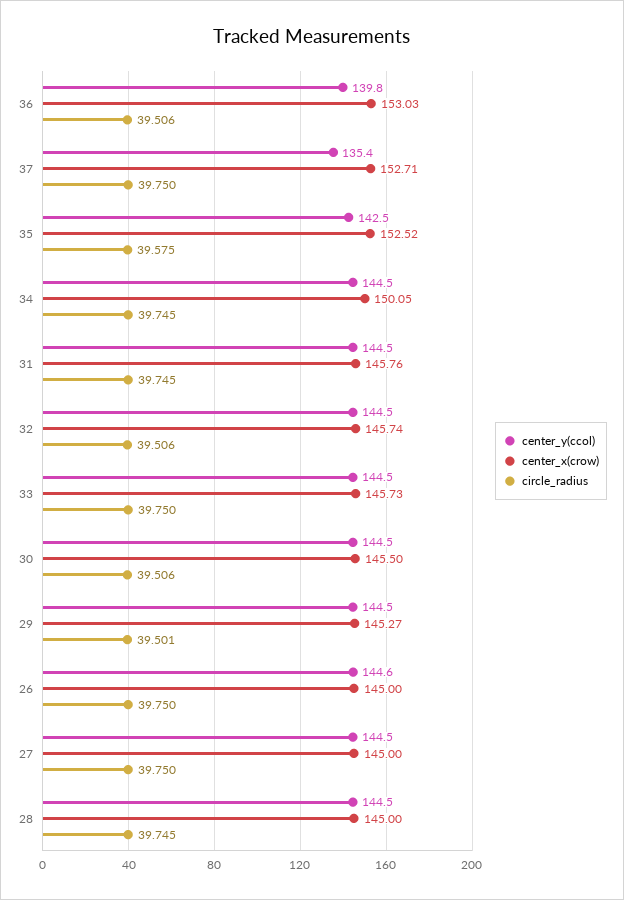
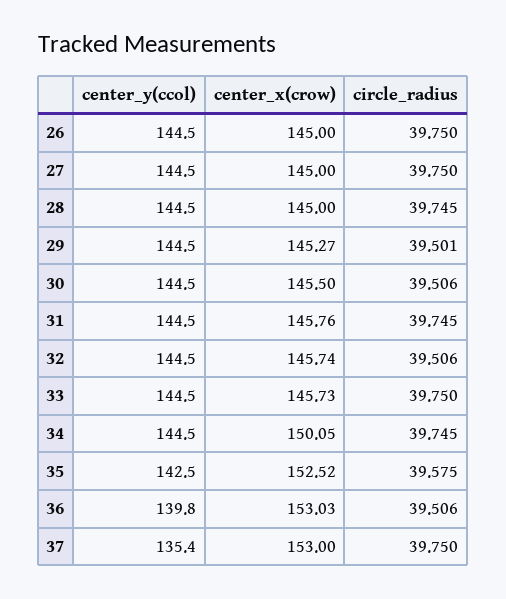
  {
    "center_y(ccol)": {
      "36": 139.8,
      "37": 135.4,
      "35": 142.5,
      "34": 144.5,
      "31": 144.5,
      "32": 144.5,
      "33": 144.5,
      "30": 144.5,
      "29": 144.5,
-     "26": 144.6,
+     "26": 144.5,
      "27": 144.5,
      "28": 144.5
    },
    "center_x(crow)": {
      "36": 153.03,
-     "37": 152.71,
+     "37": 153,
      "35": 152.52,
      "34": 150.05,
      "31": 145.76,
      "32": 145.74,
      "33": 145.73,
      "30": 145.5,
      "29": 145.27,
      "26": 145,
      "27": 145,
      "28": 145
    },
    "circle_radius": {
      "36": 39.506,
      "37": 39.75,
      "35": 39.575,
      "34": 39.745,
      "31": 39.745,
      "32": 39.506,
      "33": 39.75,
      "30": 39.506,
      "29": 39.501,
      "26": 39.75,
      "27": 39.75,
      "28": 39.745
    }
  }

